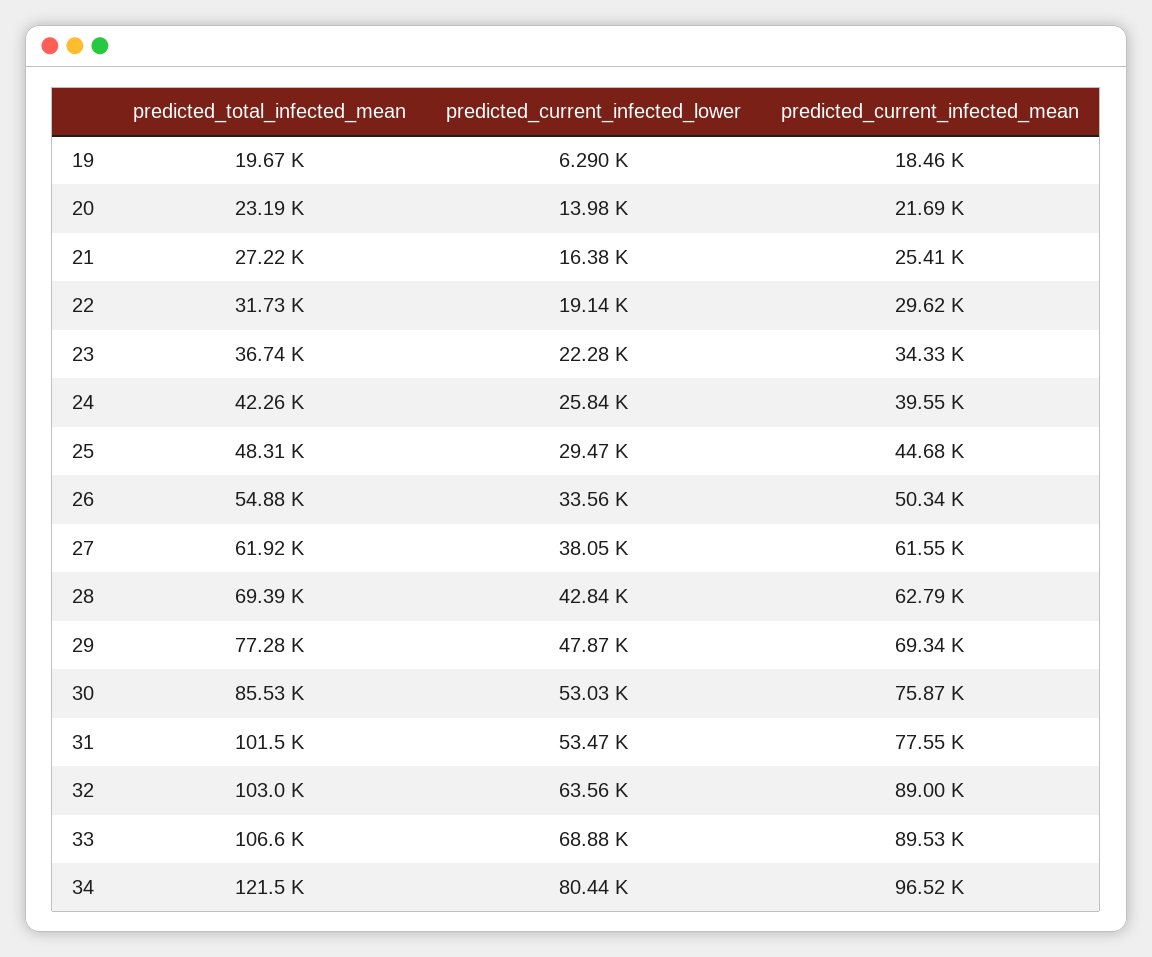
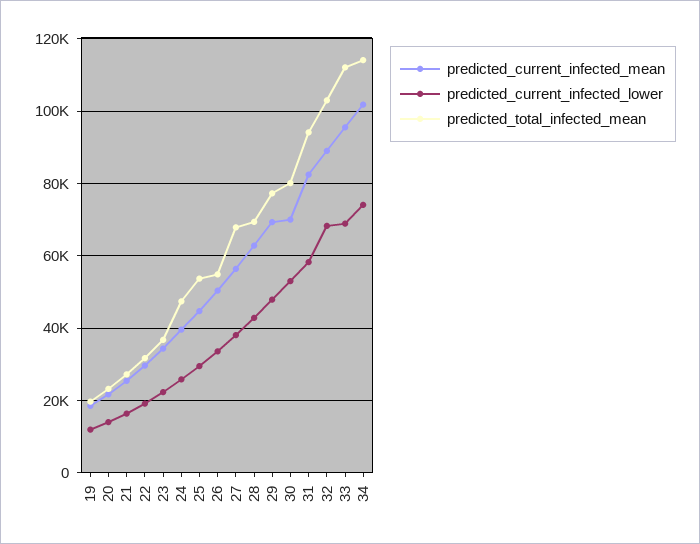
  {
    "predicted_total_infected_mean": {
      "19": 19670,
      "20": 23190,
      "21": 27220,
      "22": 31730,
      "23": 36740,
-     "24": 42260,
+     "24": 48000,
-     "25": 48310,
+     "25": 54000,
      "26": 54880,
-     "27": 61920,
+     "27": 68000,
      "28": 69390,
      "29": 77280,
-     "30": 85530,
+     "30": 80000,
-     "31": 101500,
+     "31": 94000,
      "32": 103000,
-     "33": 106600,
+     "33": 112000,
-     "34": 121500
+     "34": 114000
    },
    "predicted_current_infected_lower": {
-     "19": 6290,
+     "19": 12000,
      "20": 13980,
      "21": 16380,
      "22": 19140,
      "23": 22280,
      "24": 25840,
      "25": 29470,
      "26": 33560,
      "27": 38050,
      "28": 42840,
      "29": 47870,
      "30": 53030,
-     "31": 53470,
+     "31": 58000,
-     "32": 63560,
+     "32": 68000,
      "33": 68880,
-     "34": 80440
+     "34": 74000
    },
    "predicted_current_infected_mean": {
      "19": 18460,
      "20": 21690,
      "21": 25410,
      "22": 29620,
      "23": 34330,
      "24": 39550,
      "25": 44680,
      "26": 50340,
-     "27": 61550,
+     "27": 56000,
      "28": 62790,
      "29": 69340,
-     "30": 75870,
+     "30": 70000,
-     "31": 77550,
+     "31": 82000,
      "32": 89000,
-     "33": 89530,
+     "33": 96000,
-     "34": 96520
+     "34": 102000
    }
  }

